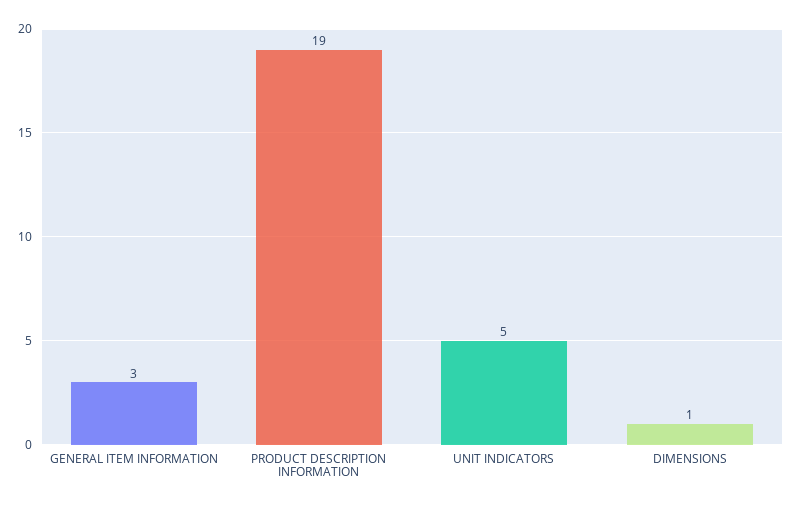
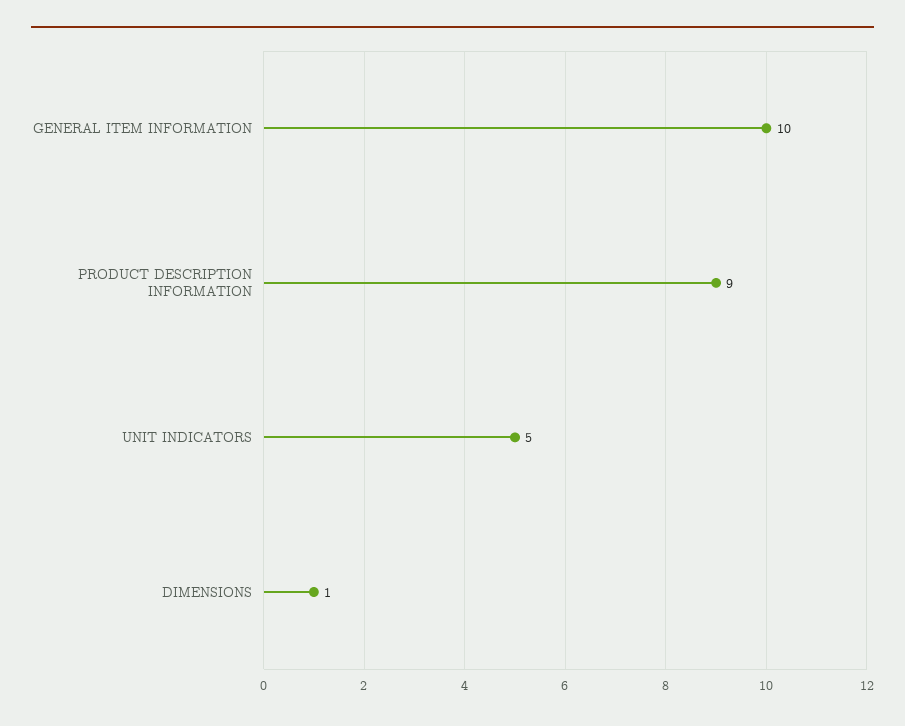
  {
-   "GENERAL ITEM INFORMATION": 3,
+   "GENERAL ITEM INFORMATION": 10,
-   "PRODUCT DESCRIPTION INFORMATION": 19,
+   "PRODUCT DESCRIPTION INFORMATION": 9,
    "UNIT INDICATORS": 5,
    "DIMENSIONS": 1
  }

